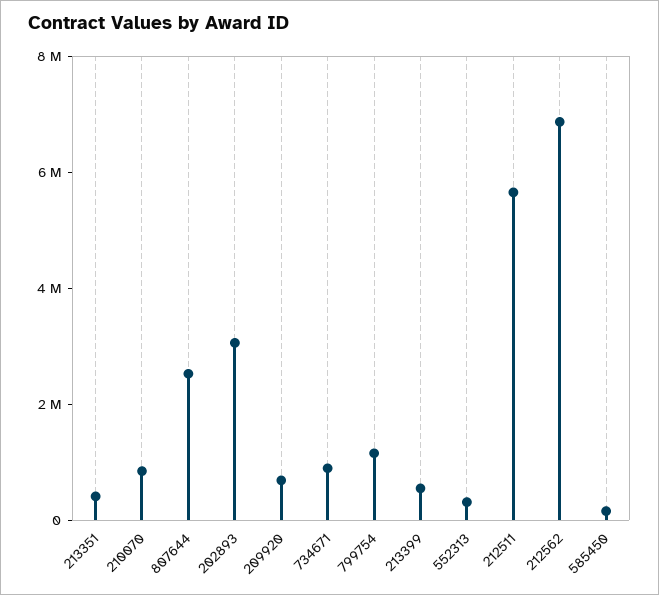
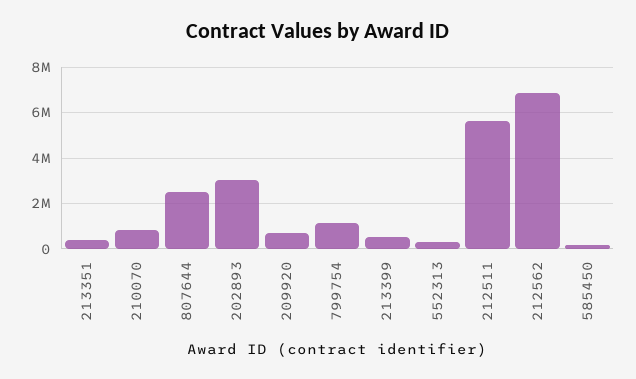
  {
    "213351": 500000,
    "210070": 1000000,
    "807644": 2500000,
    "202893": 3000000,
    "209920": 500000,
-   "734671": 1000000,
    "799754": 1000000,
    "213399": 500000,
    "552313": 500000,
    "212511": 5500000,
    "212562": 7000000,
    "585450": 0
  }

